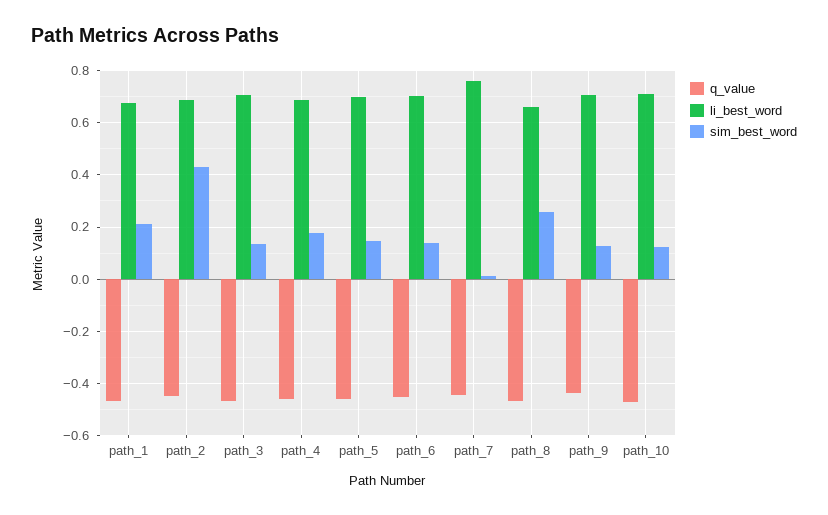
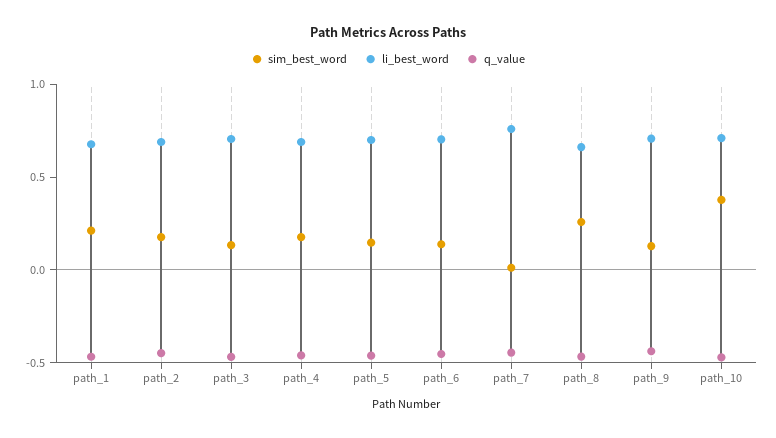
  {
    "q_value": {
      "path_1": -0.475,
      "path_2": -0.45,
      "path_3": -0.475,
      "path_4": -0.45,
      "path_5": -0.45,
      "path_6": -0.45,
      "path_7": -0.45,
      "path_8": -0.475,
      "path_9": -0.45,
      "path_10": -0.475
    },
    "li_best_word": {
      "path_1": 0.675,
      "path_2": 0.7,
      "path_3": 0.7,
      "path_4": 0.7,
      "path_5": 0.7,
      "path_6": 0.7,
      "path_7": 0.75,
      "path_8": 0.65,
      "path_9": 0.7,
      "path_10": 0.7
    },
    "sim_best_word": {
      "path_1": 0.2,
-     "path_2": 0.425,
+     "path_2": 0.2,
      "path_3": 0.125,
      "path_4": 0.175,
      "path_5": 0.15,
      "path_6": 0.15,
      "path_7": 0,
      "path_8": 0.25,
      "path_9": 0.125,
-     "path_10": 0.125
+     "path_10": 0.4
    }
  }

